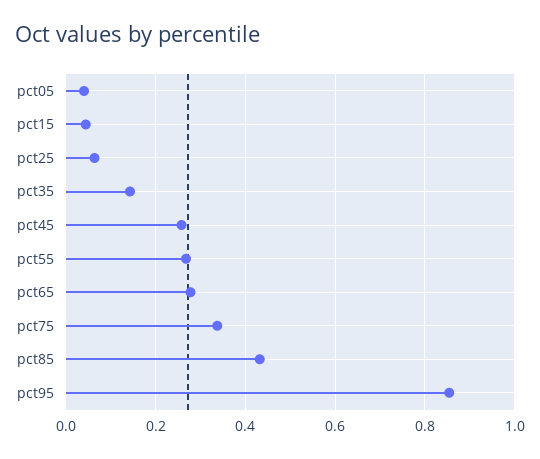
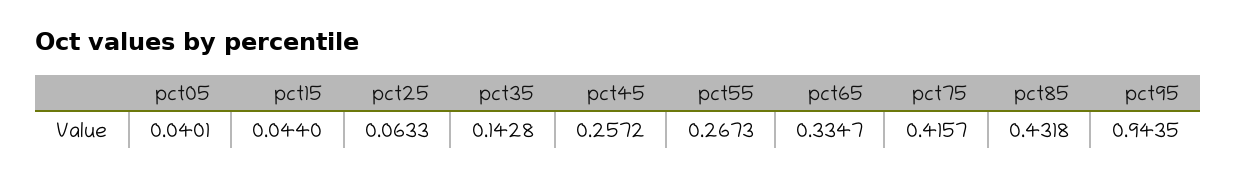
  {
    "pct05": 0.0401,
    "pct15": 0.044,
    "pct25": 0.0633,
    "pct35": 0.1428,
    "pct45": 0.2572,
    "pct55": 0.2673,
-   "pct65": 0.28,
+   "pct65": 0.3347,
-   "pct75": 0.34,
+   "pct75": 0.4157,
    "pct85": 0.4318,
-   "pct95": 0.86
+   "pct95": 0.9435
  }

